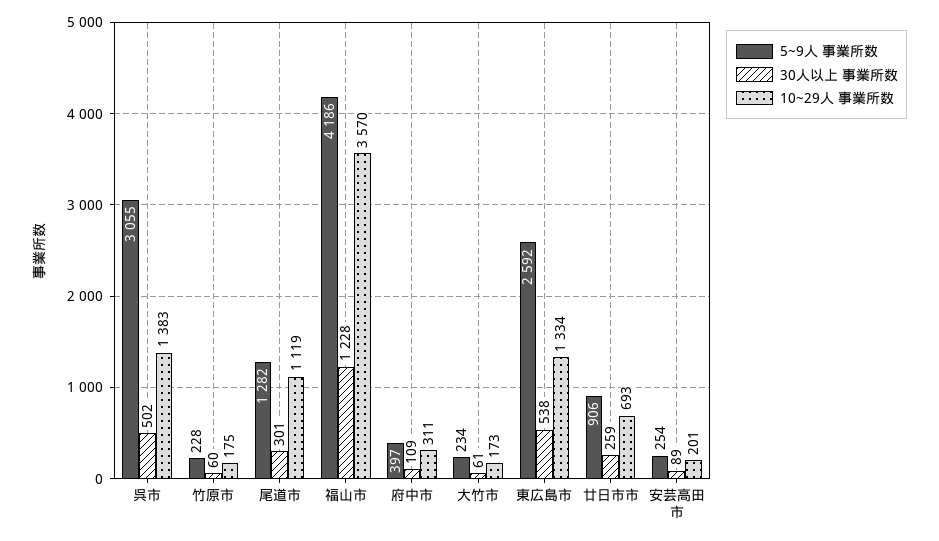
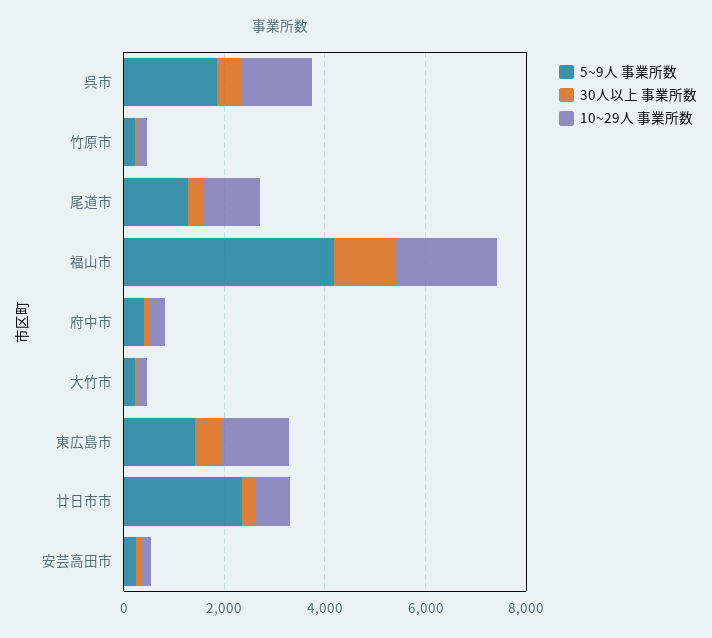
  {
    "5~9人 事業所数": {
-     "呉市": 3055,
+     "呉市": 2000,
      "竹原市": 228,
      "尾道市": 1282,
      "福山市": 4186,
      "府中市": 397,
      "大竹市": 234,
-     "東広島市": 2592,
+     "東広島市": 1500,
-     "廿日市市": 906,
+     "廿日市市": 2500,
      "安芸高田市": 254
    },
    "30人以上 事業所数": {
      "呉市": 502,
      "竹原市": 60,
      "尾道市": 301,
      "福山市": 1228,
      "府中市": 109,
      "大竹市": 61,
      "東広島市": 538,
      "廿日市市": 259,
      "安芸高田市": 89
    },
    "10~29人 事業所数": {
      "呉市": 1383,
      "竹原市": 175,
      "尾道市": 1119,
-     "福山市": 3570,
+     "福山市": 2000,
      "府中市": 311,
      "大竹市": 173,
      "東広島市": 1334,
      "廿日市市": 693,
      "安芸高田市": 201
    }
  }

